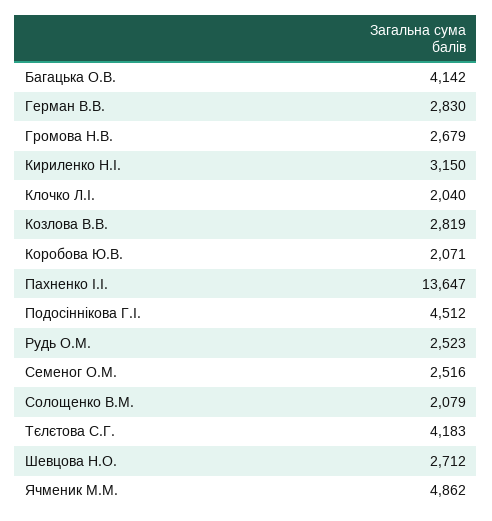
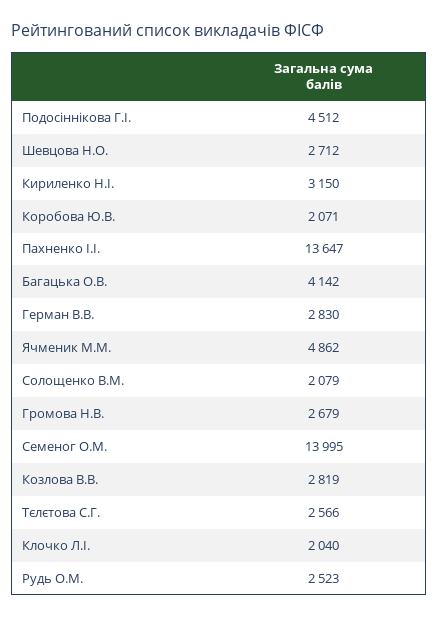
  {
    "Багацька О.В.": 4142,
    "Герман В.В.": 2830,
    "Громова Н.В.": 2679,
    "Кириленко Н.І.": 3150,
    "Клочко Л.І.": 2040,
    "Козлова В.В.": 2819,
    "Коробова Ю.В.": 2071,
    "Пахненко І.І.": 13647,
    "Подосіннікова Г.І.": 4512,
    "Рудь О.М.": 2523,
-   "Семеног О.М.": 2516,
+   "Семеног О.М.": 13995,
    "Солощенко В.М.": 2079,
-   "Тєлєтова С.Г.": 4183,
+   "Тєлєтова С.Г.": 2566,
    "Шевцова Н.О.": 2712,
    "Ячменик М.М.": 4862
  }

